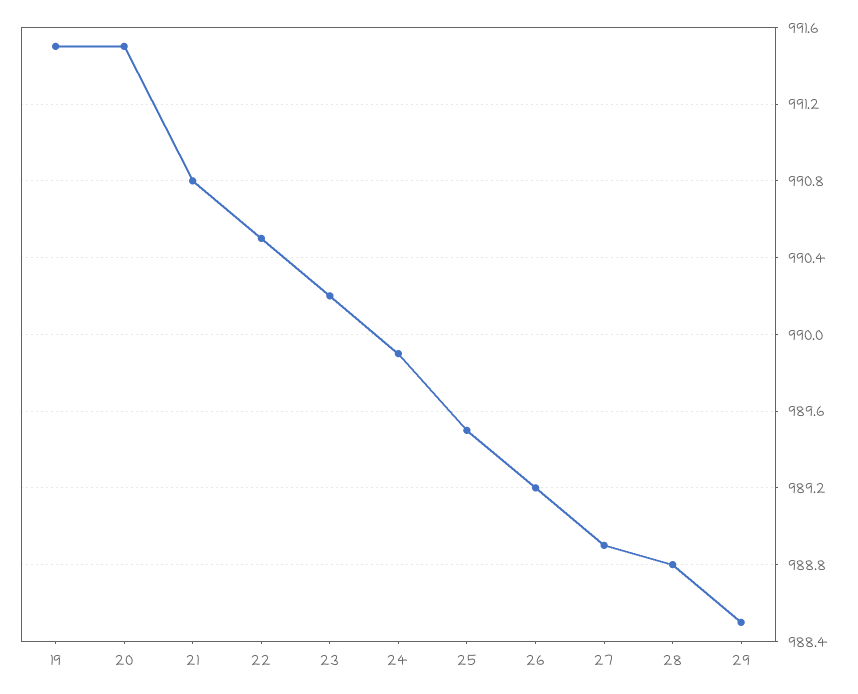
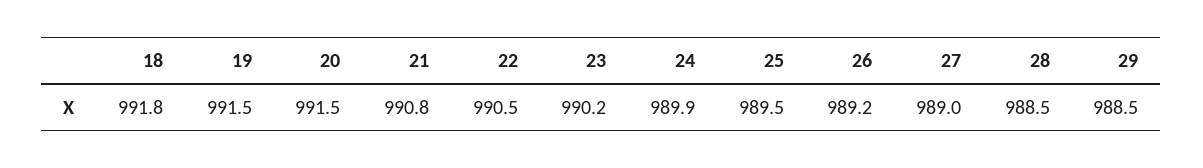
  {
    "19": 991.5,
    "20": 991.5,
    "21": 990.8,
    "22": 990.5,
    "23": 990.2,
    "24": 989.9,
    "25": 989.5,
    "26": 989.2,
-   "27": 988.9,
+   "27": 989,
-   "28": 988.8,
+   "28": 988.5,
-   "29": 988.5
+   "29": 988.5,
+   "18": 991.8
  }

